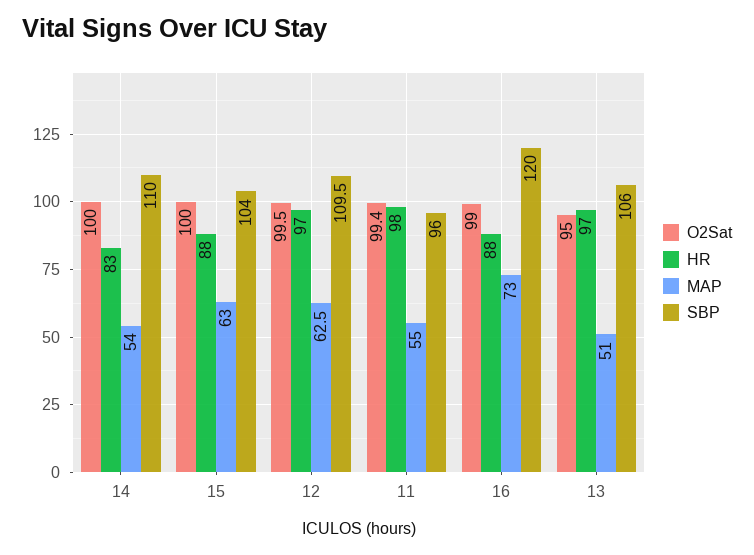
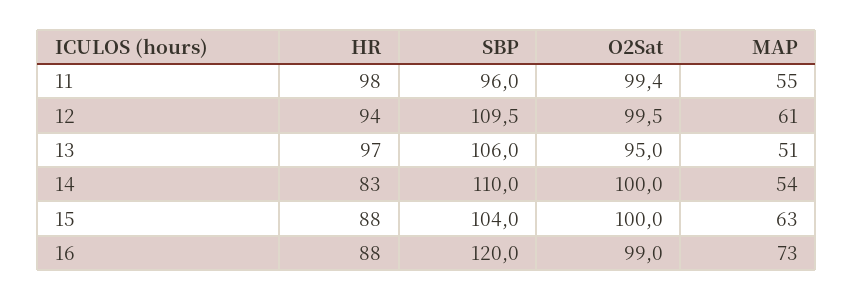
  {
    "O2Sat": {
      "14": 100,
      "15": 100,
      "12": 99.5,
      "11": 99.4,
      "16": 99,
      "13": 95
    },
    "HR": {
      "14": 83,
      "15": 88,
-     "12": 97,
+     "12": 94,
      "11": 98,
      "16": 88,
      "13": 97
    },
    "MAP": {
      "14": 54,
      "15": 63,
-     "12": 62.5,
+     "12": 61,
      "11": 55,
      "16": 73,
      "13": 51
    },
    "SBP": {
      "14": 110,
      "15": 104,
      "12": 109.5,
      "11": 96,
      "16": 120,
      "13": 106
    }
  }

